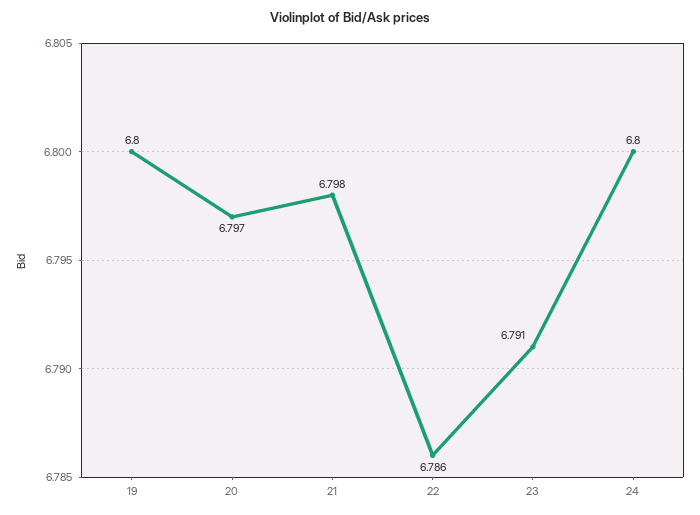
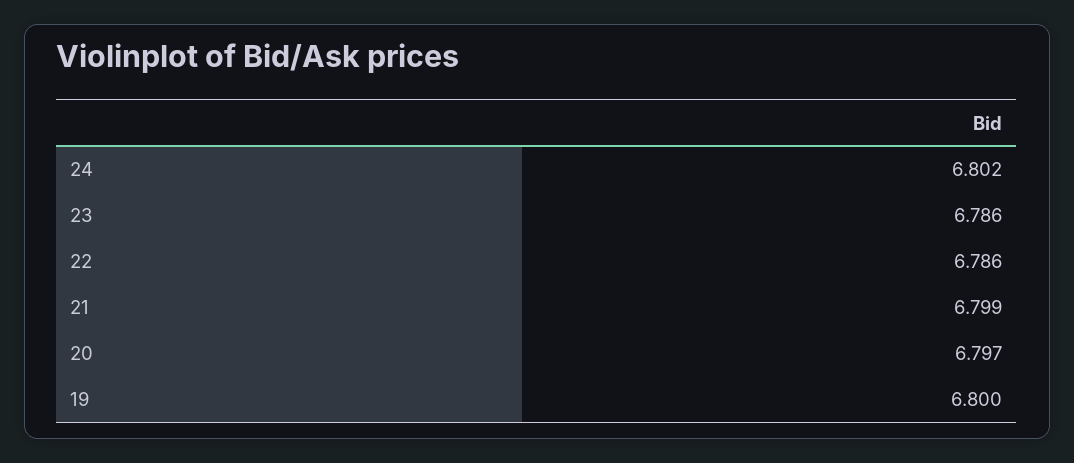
  {
    "19": 6.8,
    "20": 6.797,
-   "21": 6.798,
+   "21": 6.799,
    "22": 6.786,
-   "23": 6.791,
+   "23": 6.786,
-   "24": 6.8
+   "24": 6.802
  }

